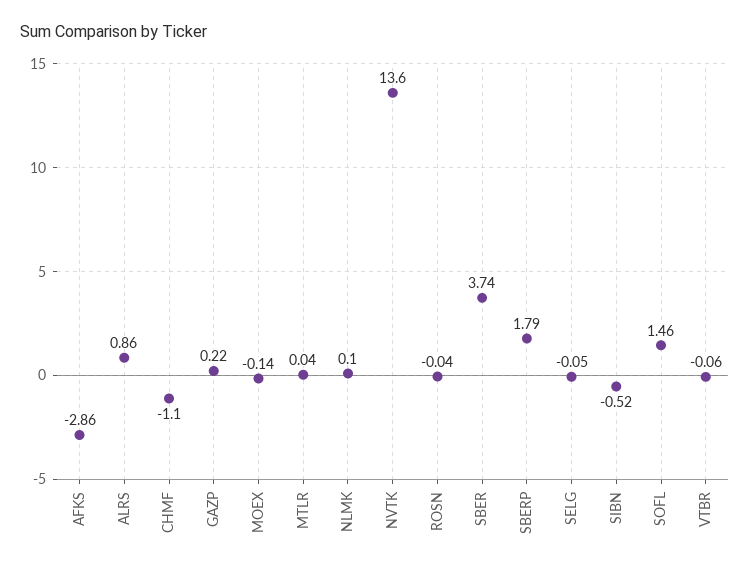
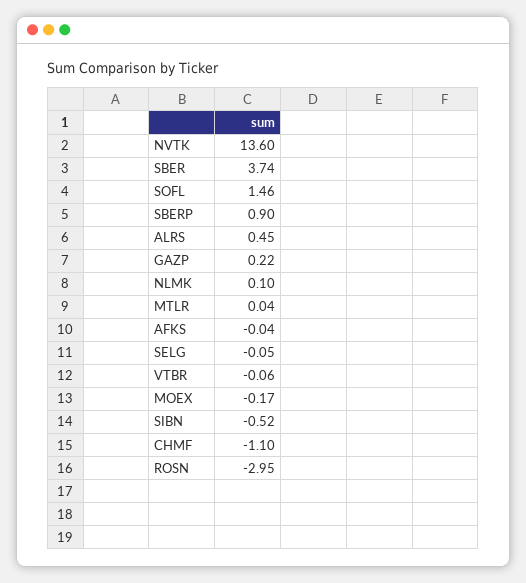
  {
-   "AFKS": -2.86,
+   "AFKS": -0.04,
-   "ALRS": 0.86,
+   "ALRS": 0.45,
    "CHMF": -1.1,
    "GAZP": 0.22,
-   "MOEX": -0.14,
+   "MOEX": -0.17,
    "MTLR": 0.04,
    "NLMK": 0.1,
    "NVTK": 13.6,
-   "ROSN": -0.04,
+   "ROSN": -2.95,
    "SBER": 3.74,
-   "SBERP": 1.79,
+   "SBERP": 0.9,
    "SELG": -0.05,
    "SIBN": -0.52,
    "SOFL": 1.46,
    "VTBR": -0.06
  }

